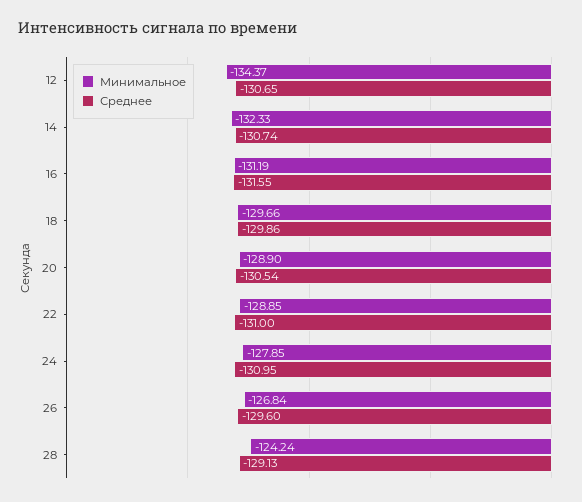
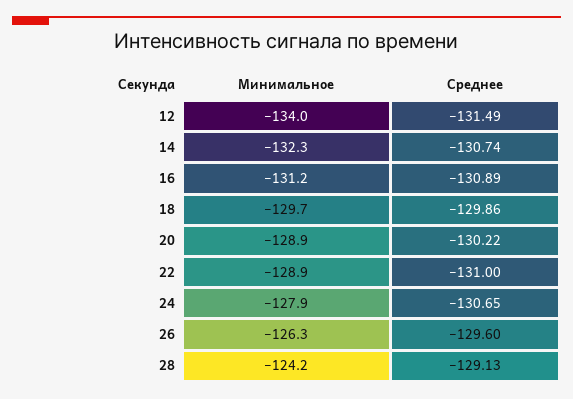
  {
    "Минимальное": {
-     "12": -134.37,
+     "12": -134,
      "14": -132.33,
      "16": -131.19,
      "18": -129.66,
      "20": -128.9,
      "22": -128.85,
      "24": -127.85,
-     "26": -126.84,
+     "26": -126.3,
      "28": -124.24
    },
    "Среднее": {
-     "12": -130.65,
+     "12": -131.49,
      "14": -130.74,
-     "16": -131.55,
+     "16": -130.89,
      "18": -129.86,
-     "20": -130.54,
+     "20": -130.22,
      "22": -131,
-     "24": -130.95,
+     "24": -130.65,
      "26": -129.6,
      "28": -129.13
    }
  }

